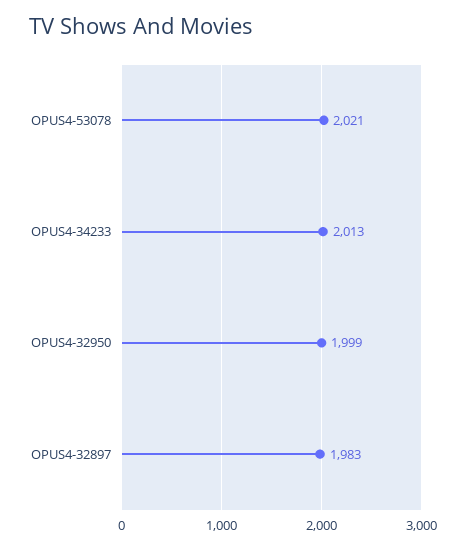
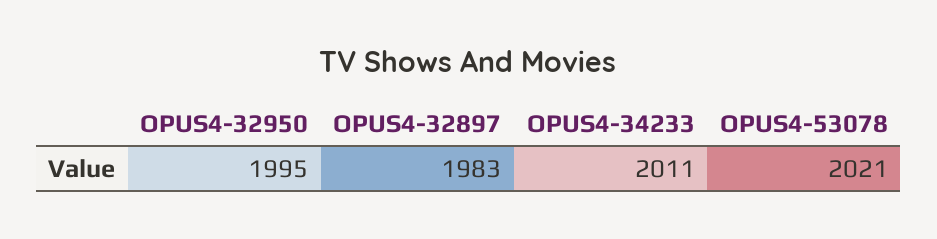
  {
    "OPUS4-53078": 2021,
-   "OPUS4-34233": 2013,
+   "OPUS4-34233": 2011,
-   "OPUS4-32950": 1999,
+   "OPUS4-32950": 1995,
    "OPUS4-32897": 1983
  }

